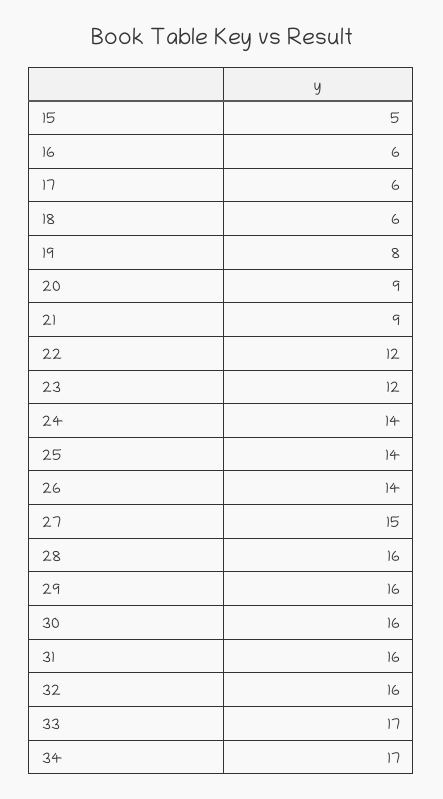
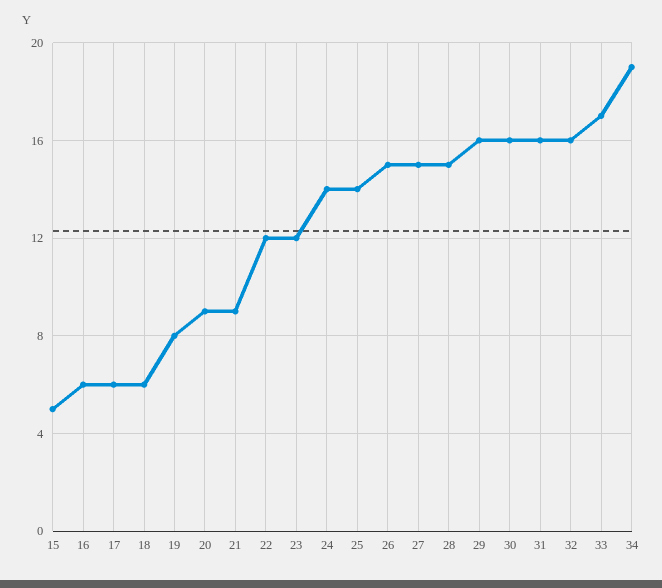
  {
    "15": 5,
    "16": 6,
    "17": 6,
    "18": 6,
    "19": 8,
    "20": 9,
    "21": 9,
    "22": 12,
    "23": 12,
    "24": 14,
    "25": 14,
-   "26": 14,
+   "26": 15,
    "27": 15,
-   "28": 16,
+   "28": 15,
    "29": 16,
    "30": 16,
    "31": 16,
    "32": 16,
    "33": 17,
-   "34": 17
+   "34": 19
  }

